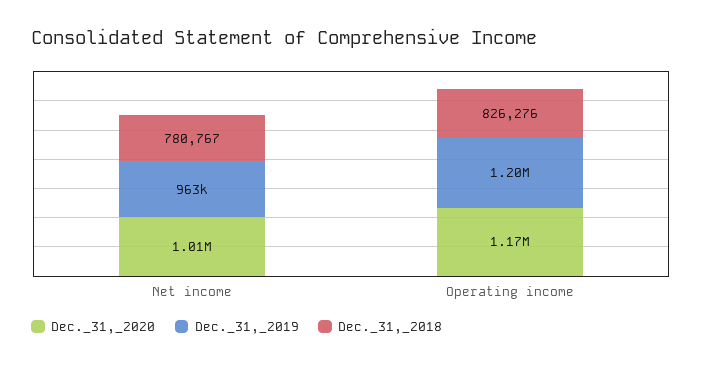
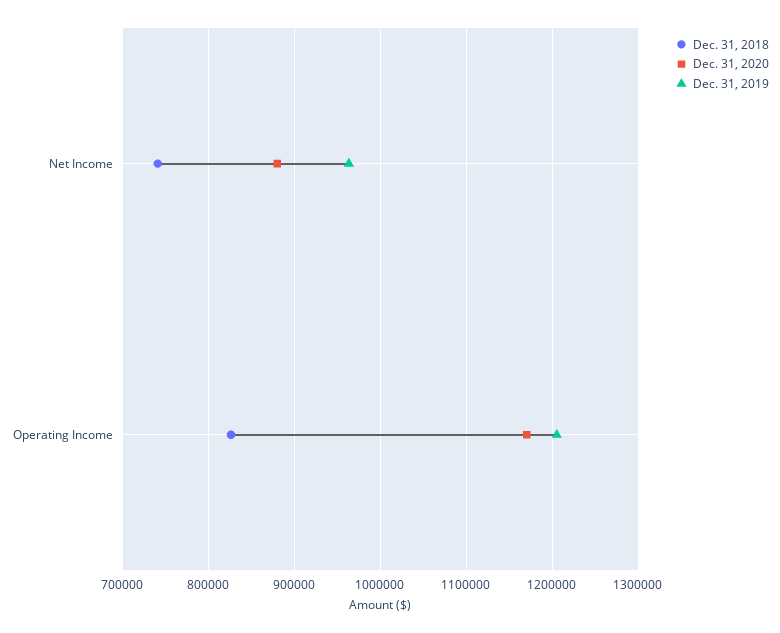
  {
    "Dec._31,_2020": {
-     "Net income": 1010000,
+     "Net income": 880000,
      "Operating income": 1170000
    },
    "Dec._31,_2019": {
      "Net income": 963000,
      "Operating income": 1200000
    },
    "Dec._31,_2018": {
-     "Net income": 780767,
+     "Net income": 740000,
      "Operating income": 826276
    }
  }

